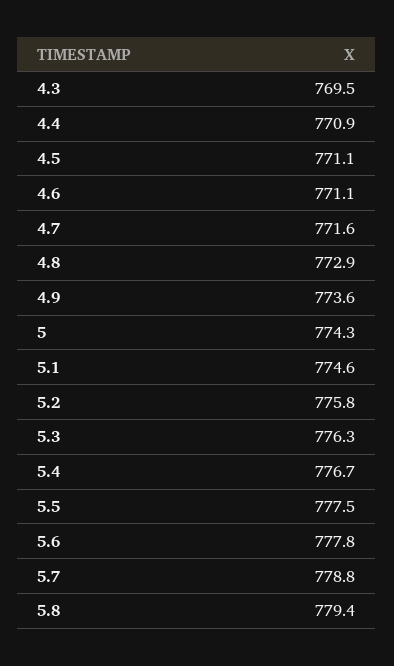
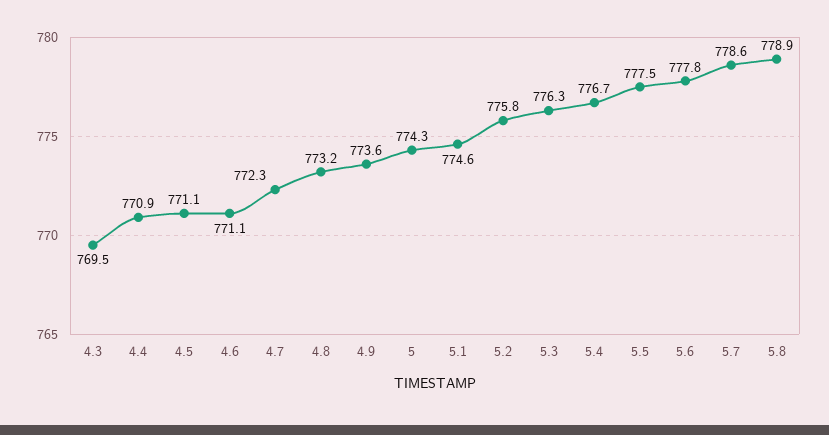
  {
    "4.3": 769.5,
    "4.4": 770.9,
    "4.5": 771.1,
    "4.6": 771.1,
-   "4.7": 771.6,
+   "4.7": 772.3,
-   "4.8": 772.9,
+   "4.8": 773.2,
    "4.9": 773.6,
    "5": 774.3,
    "5.1": 774.6,
    "5.2": 775.8,
    "5.3": 776.3,
    "5.4": 776.7,
    "5.5": 777.5,
    "5.6": 777.8,
-   "5.7": 778.8,
+   "5.7": 778.6,
-   "5.8": 779.4
+   "5.8": 778.9
  }

